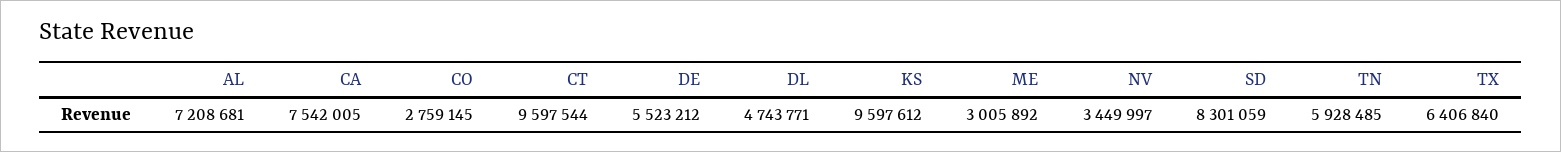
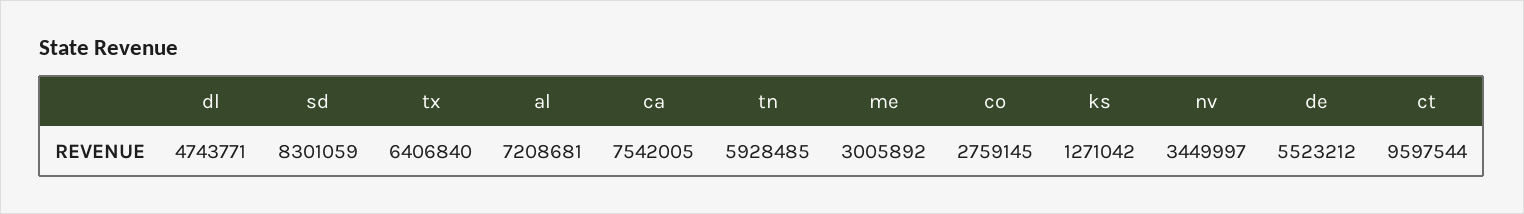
  {
    "AL": 7208681,
    "CA": 7542005,
    "CO": 2759145,
    "CT": 9597544,
    "DE": 5523212,
    "DL": 4743771,
-   "KS": 9597612,
+   "KS": 1271042,
    "ME": 3005892,
    "NV": 3449997,
    "SD": 8301059,
    "TN": 5928485,
    "TX": 6406840
  }

